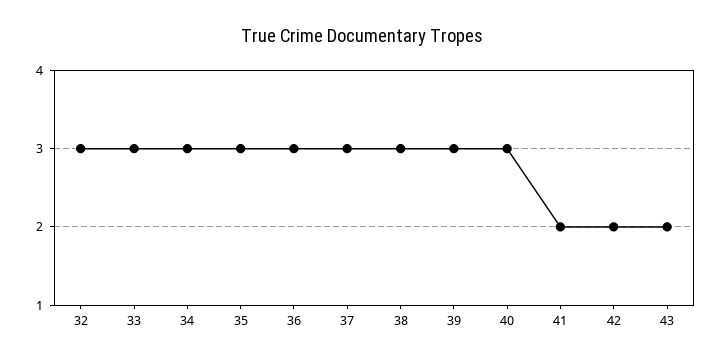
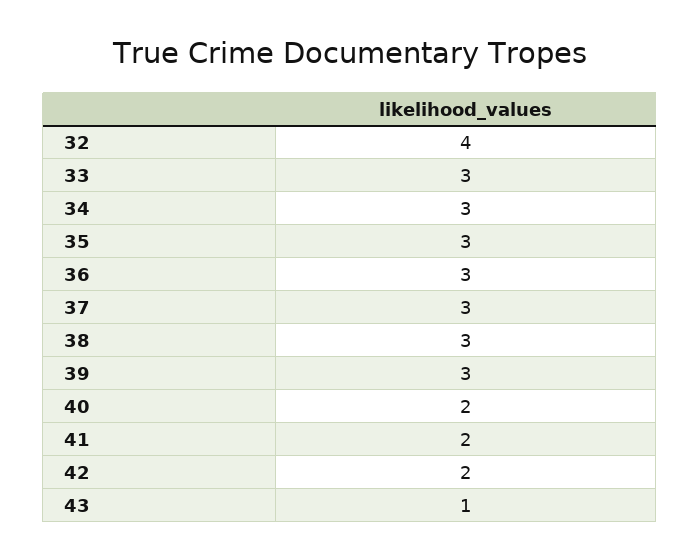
  {
-   "32": 3,
+   "32": 4,
    "33": 3,
    "34": 3,
    "35": 3,
    "36": 3,
    "37": 3,
    "38": 3,
    "39": 3,
-   "40": 3,
+   "40": 2,
    "41": 2,
    "42": 2,
-   "43": 2
+   "43": 1
  }

